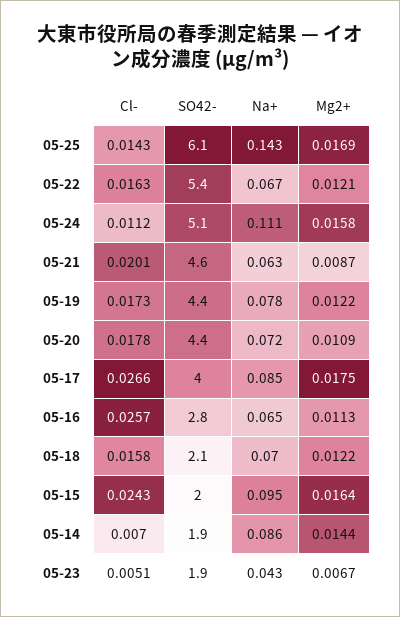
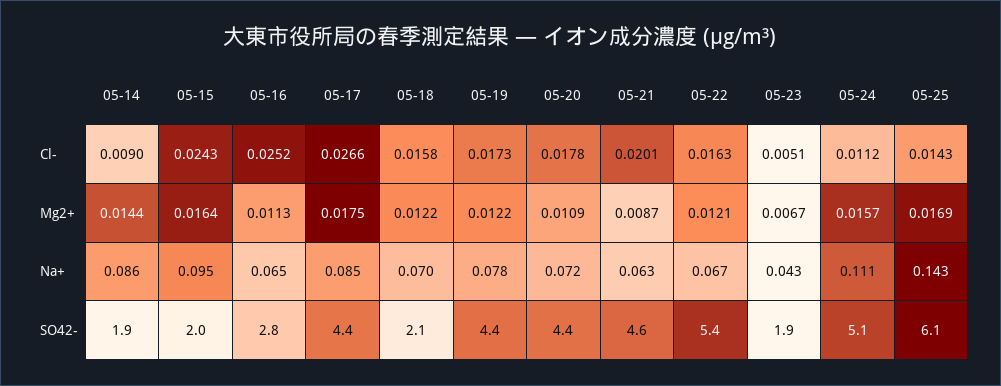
  {
    "Cl-": {
      "05-25": 0.0143,
      "05-22": 0.0163,
      "05-24": 0.0112,
      "05-21": 0.0201,
      "05-19": 0.0173,
      "05-20": 0.0178,
      "05-17": 0.0266,
-     "05-16": 0.0257,
+     "05-16": 0.0252,
      "05-18": 0.0158,
      "05-15": 0.0243,
-     "05-14": 0.007,
+     "05-14": 0.009,
      "05-23": 0.0051
    },
    "SO42-": {
      "05-25": 6.1,
      "05-22": 5.4,
      "05-24": 5.1,
      "05-21": 4.6,
      "05-19": 4.4,
      "05-20": 4.4,
-     "05-17": 4,
+     "05-17": 4.4,
      "05-16": 2.8,
      "05-18": 2.1,
      "05-15": 2,
      "05-14": 1.9,
      "05-23": 1.9
    },
    "Na+": {
      "05-25": 0.143,
      "05-22": 0.067,
      "05-24": 0.111,
      "05-21": 0.063,
      "05-19": 0.078,
      "05-20": 0.072,
      "05-17": 0.085,
      "05-16": 0.065,
      "05-18": 0.07,
      "05-15": 0.095,
      "05-14": 0.086,
      "05-23": 0.043
    },
    "Mg2+": {
      "05-25": 0.0169,
      "05-22": 0.0121,
-     "05-24": 0.0158,
+     "05-24": 0.0157,
      "05-21": 0.0087,
      "05-19": 0.0122,
      "05-20": 0.0109,
      "05-17": 0.0175,
      "05-16": 0.0113,
      "05-18": 0.0122,
      "05-15": 0.0164,
      "05-14": 0.0144,
      "05-23": 0.0067
    }
  }

